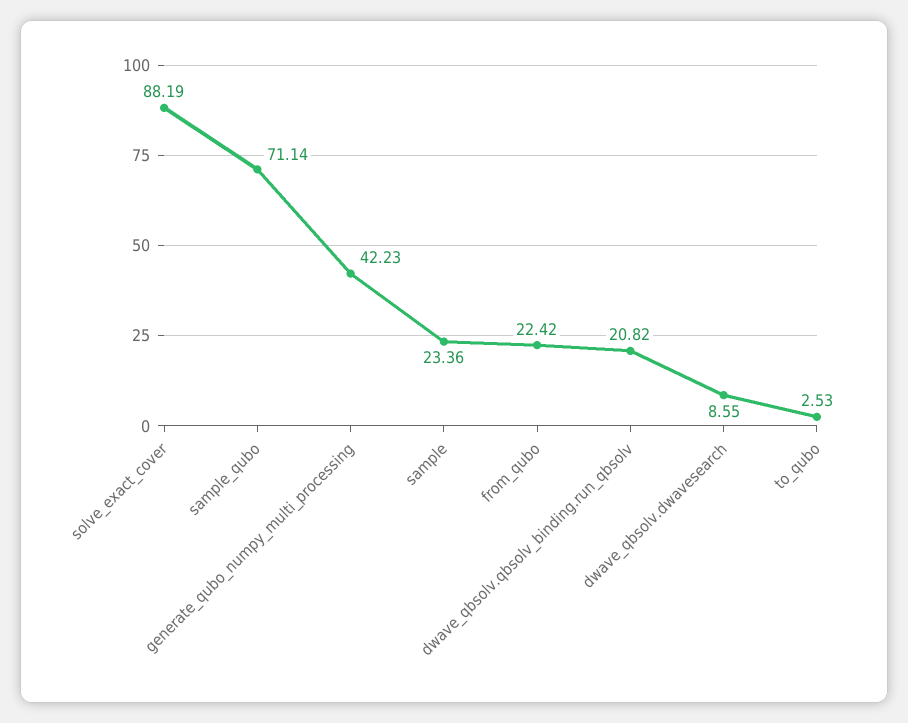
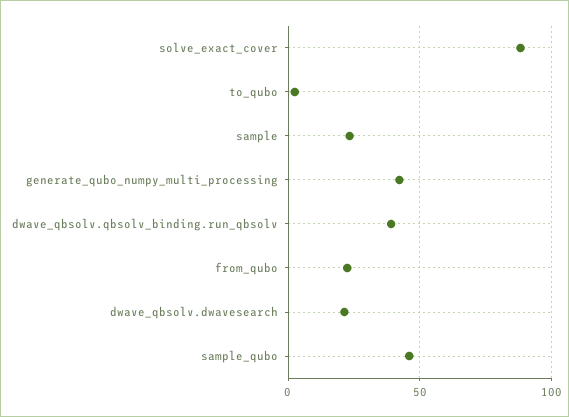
  {
    "solve_exact_cover": 88.19,
-   "sample_qubo": 71.14,
+   "sample_qubo": 45,
    "generate_qubo_numpy_multi_processing": 42.23,
    "sample": 23.36,
    "from_qubo": 22.42,
-   "dwave_qbsolv.qbsolv_binding.run_qbsolv": 20.82,
+   "dwave_qbsolv.qbsolv_binding.run_qbsolv": 40,
-   "dwave_qbsolv.dwavesearch": 8.55,
+   "dwave_qbsolv.dwavesearch": 20,
    "to_qubo": 2.53
  }

